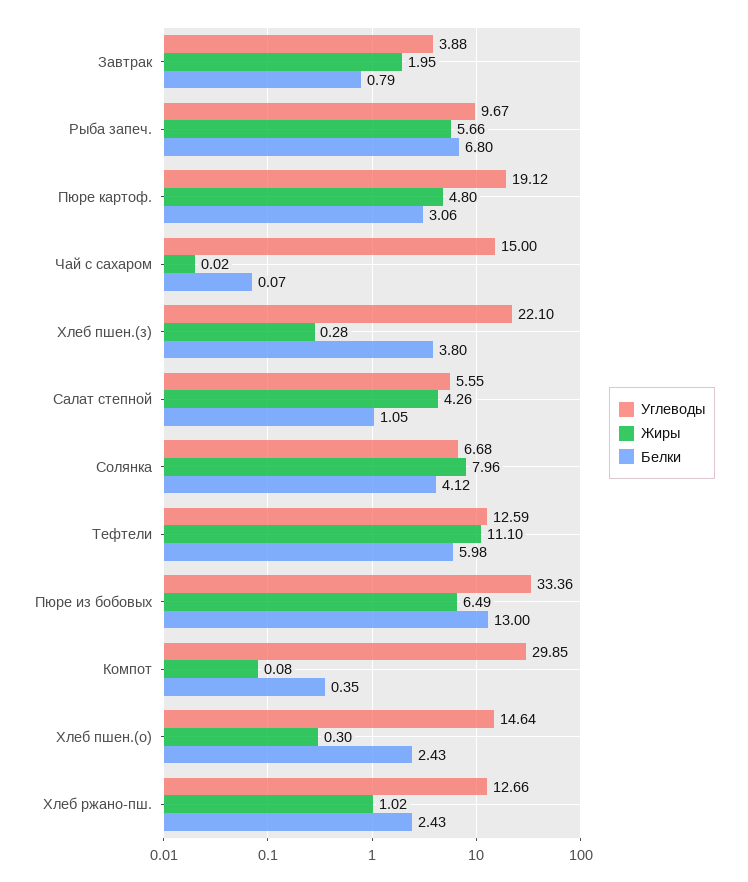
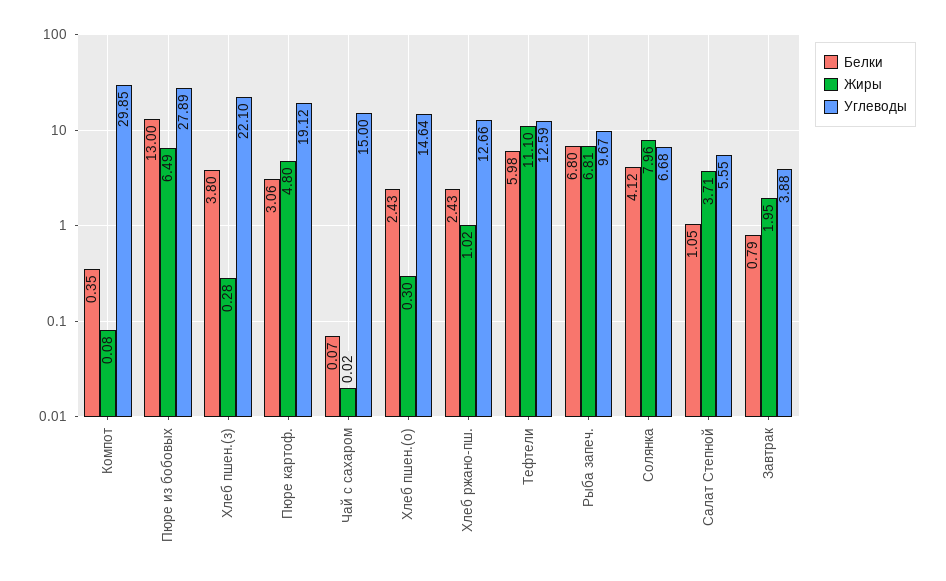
  {
    "Углеводы": {
      "Завтрак": 3.88,
      "Рыба запеч.": 9.67,
      "Пюре картоф.": 19.12,
      "Чай с сахаром": 15,
      "Хлеб пшен.(з)": 22.1,
      "Салат степной": 5.55,
      "Солянка": 6.68,
      "Тефтели": 12.59,
-     "Пюре из бобовых": 33.36,
+     "Пюре из бобовых": 27.89,
      "Компот": 29.85,
      "Хлеб пшен.(о)": 14.64,
      "Хлеб ржано-пш.": 12.66
    },
    "Жиры": {
      "Завтрак": 1.95,
-     "Рыба запеч.": 5.66,
+     "Рыба запеч.": 6.81,
      "Пюре картоф.": 4.8,
      "Чай с сахаром": 0.02,
      "Хлеб пшен.(з)": 0.28,
-     "Салат степной": 4.26,
+     "Салат степной": 3.71,
      "Солянка": 7.96,
      "Тефтели": 11.1,
      "Пюре из бобовых": 6.49,
      "Компот": 0.08,
      "Хлеб пшен.(о)": 0.3,
      "Хлеб ржано-пш.": 1.02
    },
    "Белки": {
      "Завтрак": 0.79,
      "Рыба запеч.": 6.8,
      "Пюре картоф.": 3.06,
      "Чай с сахаром": 0.07,
      "Хлеб пшен.(з)": 3.8,
      "Салат степной": 1.05,
      "Солянка": 4.12,
      "Тефтели": 5.98,
      "Пюре из бобовых": 13,
      "Компот": 0.35,
      "Хлеб пшен.(о)": 2.43,
      "Хлеб ржано-пш.": 2.43
    }
  }

